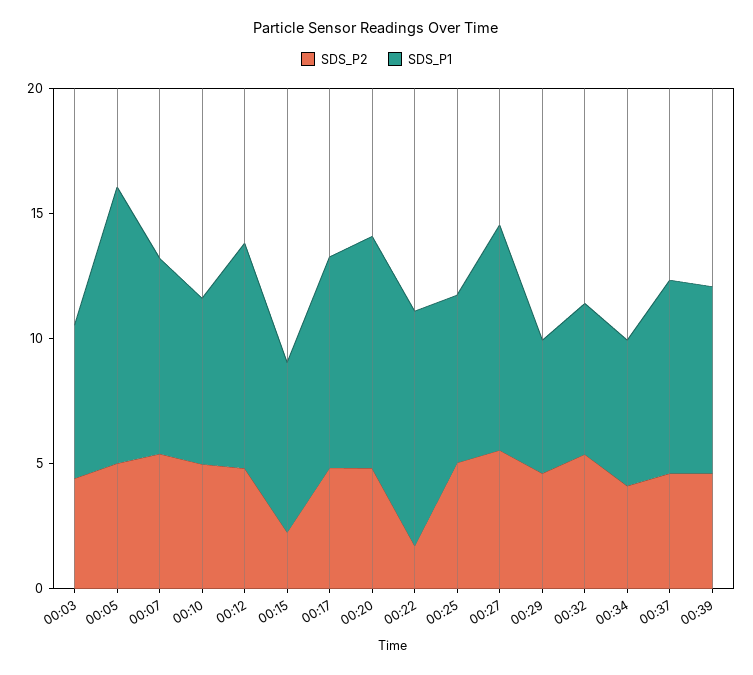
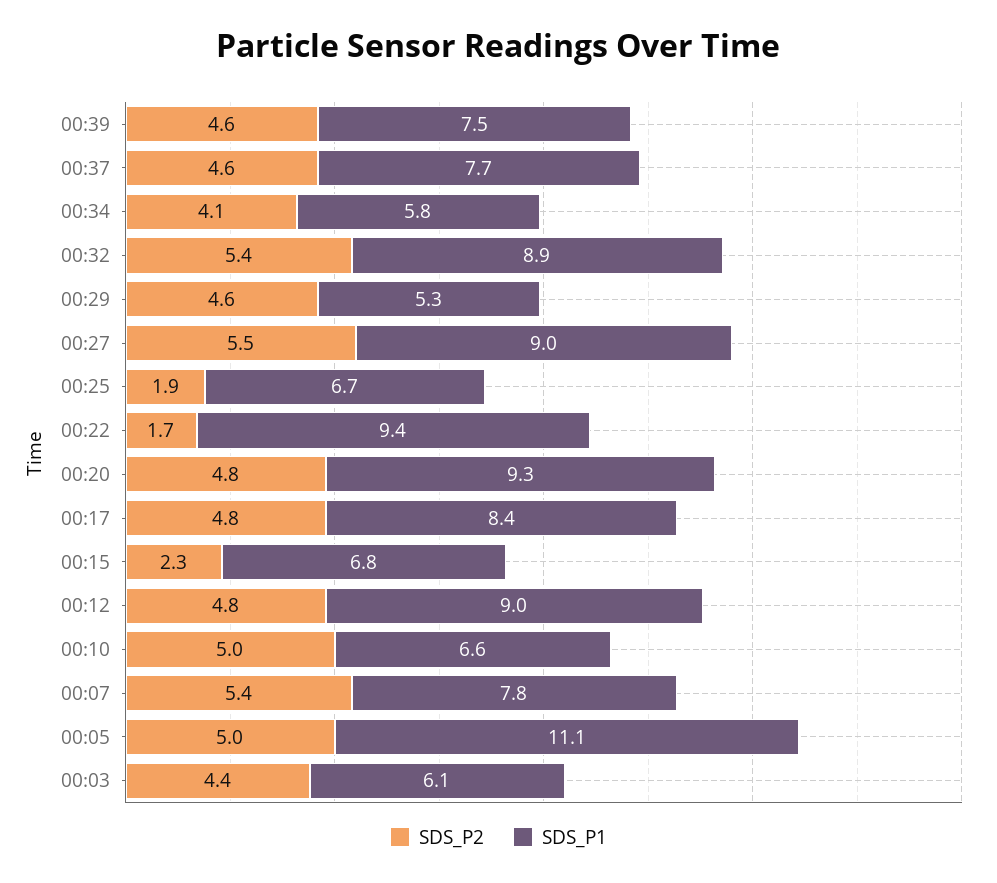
  {
    "SDS_P2": {
      "00:03": 4.4,
      "00:05": 5,
      "00:07": 5.4,
      "00:10": 5,
      "00:12": 4.8,
      "00:15": 2.3,
      "00:17": 4.8,
      "00:20": 4.8,
      "00:22": 1.7,
-     "00:25": 5,
+     "00:25": 1.9,
      "00:27": 5.5,
      "00:29": 4.6,
      "00:32": 5.4,
      "00:34": 4.1,
      "00:37": 4.6,
      "00:39": 4.6
    },
    "SDS_P1": {
      "00:03": 6.1,
      "00:05": 11.1,
      "00:07": 7.8,
      "00:10": 6.6,
      "00:12": 9,
      "00:15": 6.8,
      "00:17": 8.4,
      "00:20": 9.3,
      "00:22": 9.4,
      "00:25": 6.7,
      "00:27": 9,
      "00:29": 5.3,
-     "00:32": 6,
+     "00:32": 8.9,
      "00:34": 5.8,
      "00:37": 7.7,
      "00:39": 7.5
    }
  }

